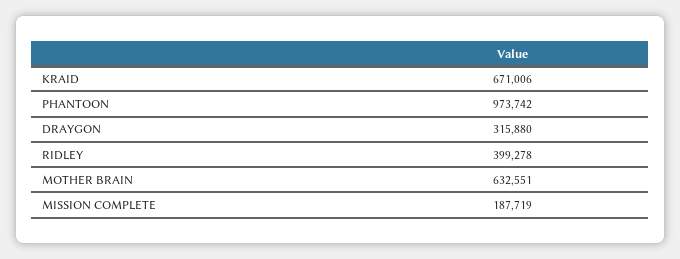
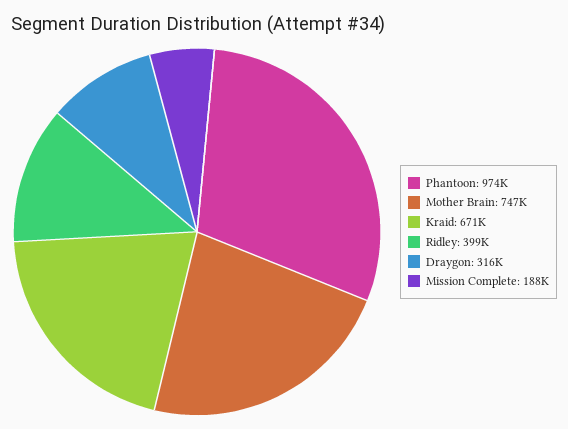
  {
    "KRAID": 671006,
    "PHANTOON": 973742,
    "DRAYGON": 315880,
    "RIDLEY": 399278,
-   "MOTHER BRAIN": 632551,
+   "MOTHER BRAIN": 747000,
    "MISSION COMPLETE": 187719
  }

